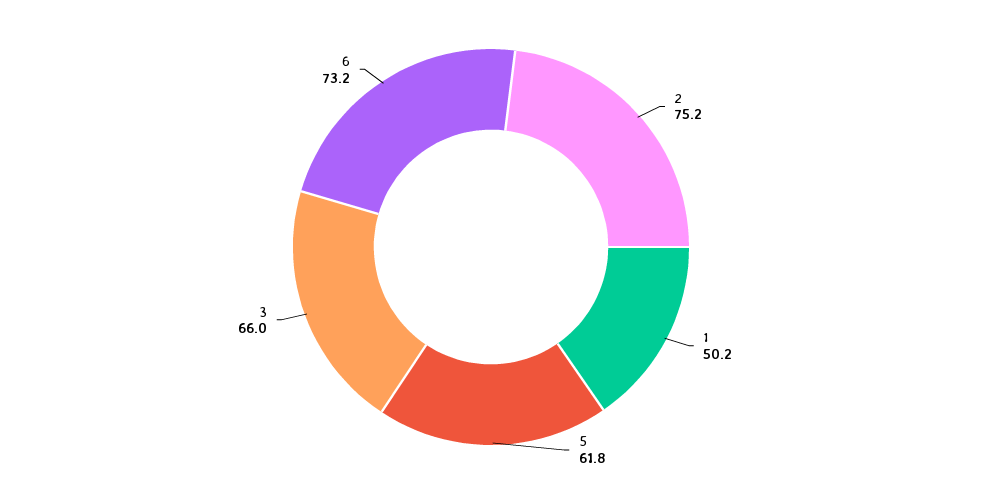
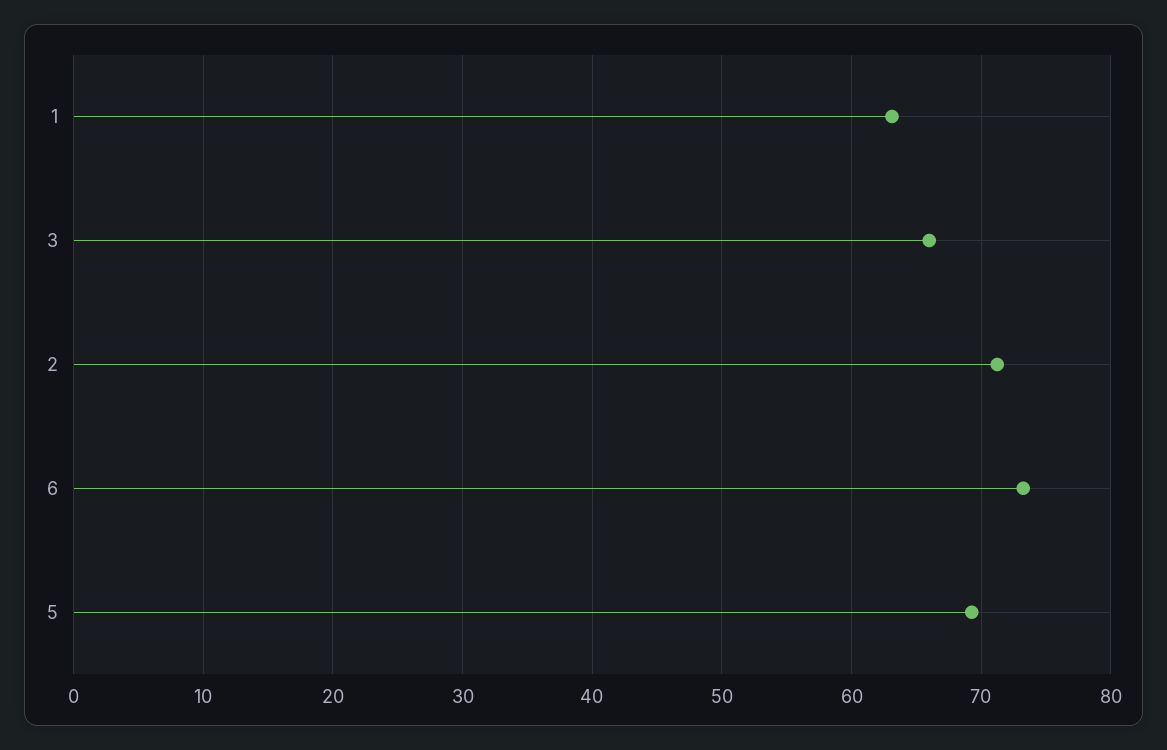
  {
-   "2": 75.2,
+   "2": 71,
-   "1": 50.2,
+   "1": 63,
-   "5": 61.8,
+   "5": 69,
    "3": 66,
    "6": 73.2
  }

